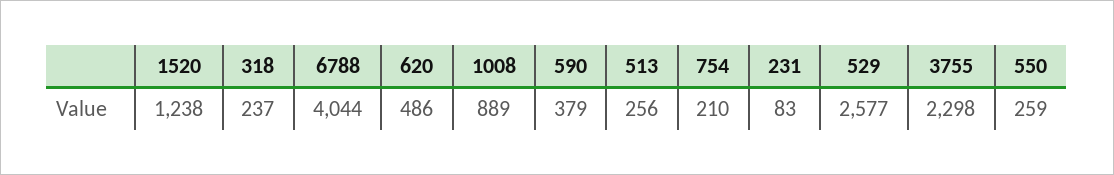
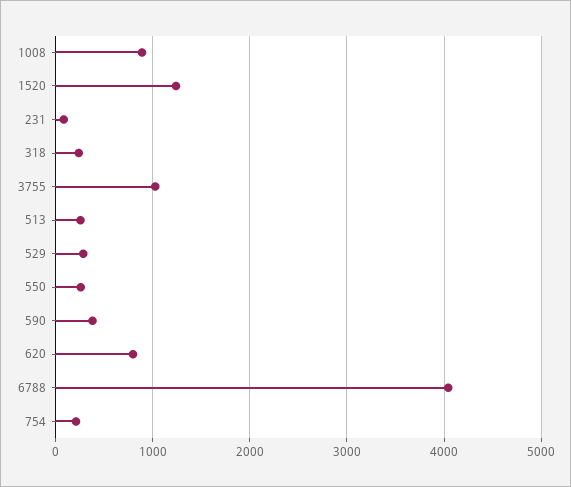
  {
    "1520": 1238,
    "318": 237,
    "6788": 4044,
-   "620": 486,
+   "620": 800,
    "1008": 889,
    "590": 379,
    "513": 256,
    "754": 210,
    "231": 83,
-   "529": 2577,
+   "529": 300,
-   "3755": 2298,
+   "3755": 1000,
    "550": 259
  }

